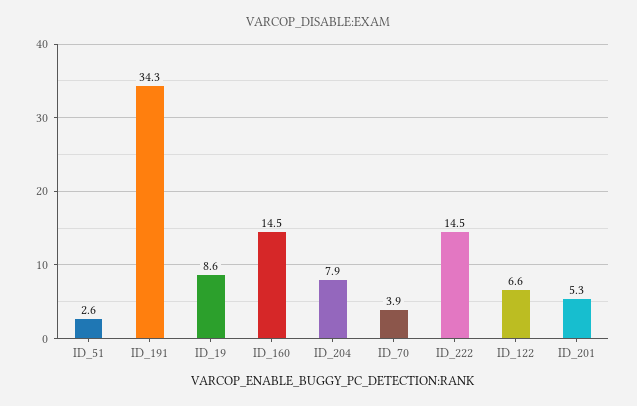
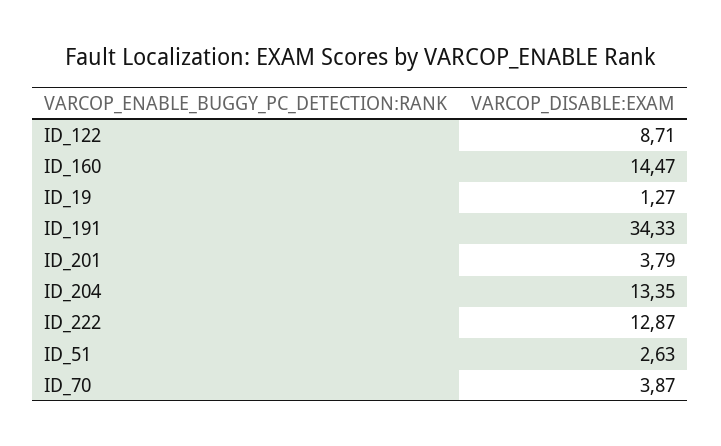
  {
    "ID_51": 2.63,
    "ID_191": 34.33,
-   "ID_19": 8.6,
+   "ID_19": 1.27,
    "ID_160": 14.47,
-   "ID_204": 7.9,
+   "ID_204": 13.35,
    "ID_70": 3.87,
-   "ID_222": 14.5,
+   "ID_222": 12.87,
-   "ID_122": 6.6,
+   "ID_122": 8.71,
-   "ID_201": 5.3
+   "ID_201": 3.79
  }

